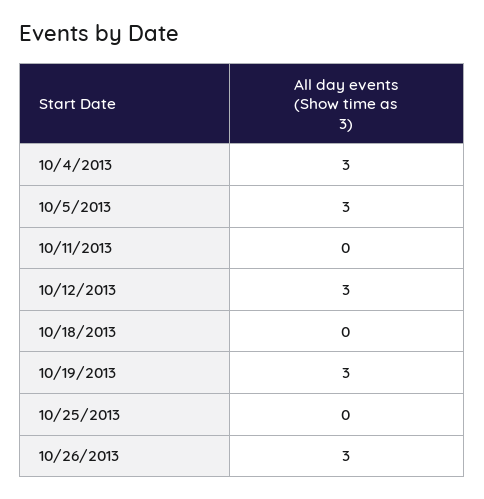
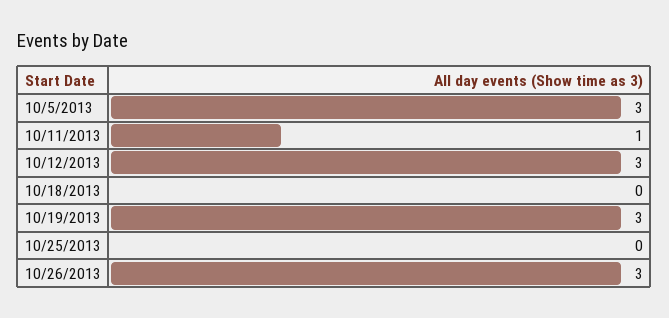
  {
-   "10/4/2013": 3,
    "10/5/2013": 3,
-   "10/11/2013": 0,
+   "10/11/2013": 1,
    "10/12/2013": 3,
    "10/18/2013": 0,
    "10/19/2013": 3,
    "10/25/2013": 0,
    "10/26/2013": 3
  }

